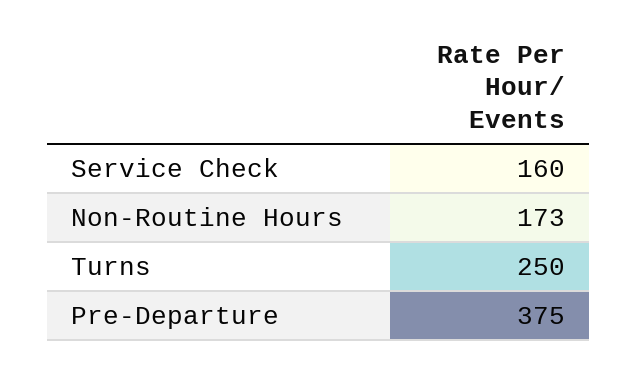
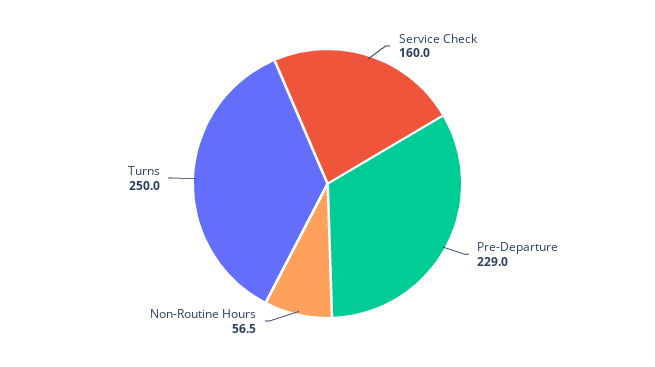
  {
    "Service Check": 160,
-   "Non-Routine Hours": 173,
+   "Non-Routine Hours": 56.5,
    "Turns": 250,
-   "Pre-Departure": 375
+   "Pre-Departure": 229
  }

